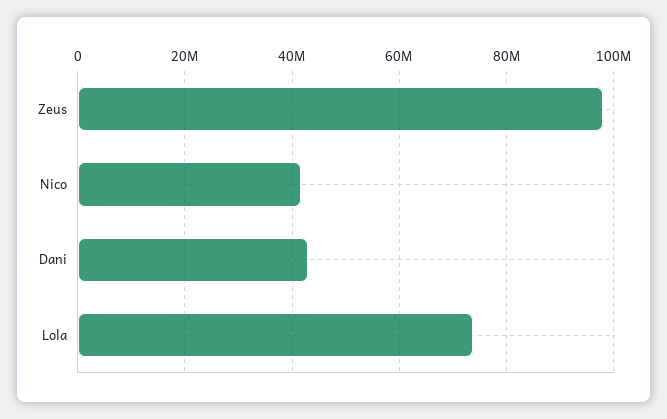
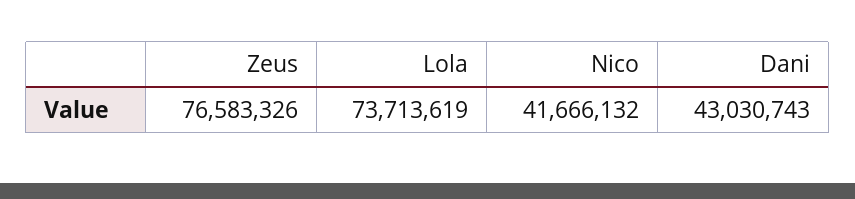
  {
-   "Zeus": 98000000,
+   "Zeus": 76583326,
    "Nico": 41666132,
    "Dani": 43030743,
    "Lola": 73713619
  }

